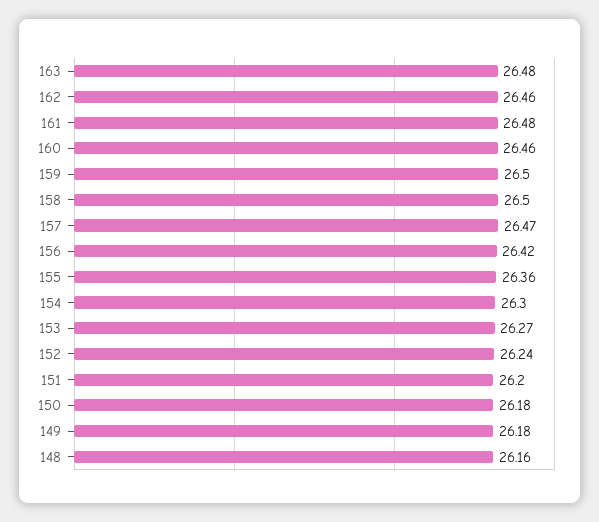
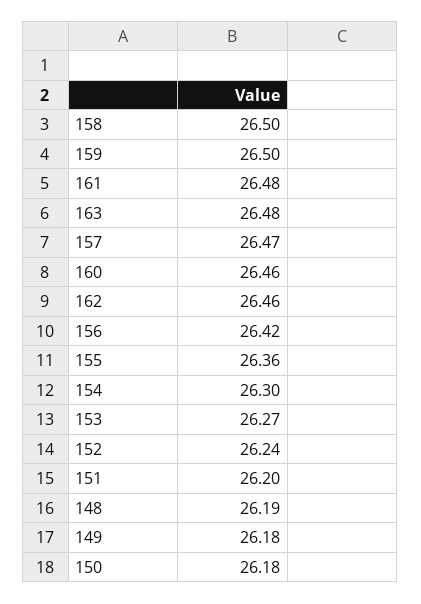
  {
    "163": 26.48,
    "162": 26.46,
    "161": 26.48,
    "160": 26.46,
    "159": 26.5,
    "158": 26.5,
    "157": 26.47,
    "156": 26.42,
    "155": 26.36,
    "154": 26.3,
    "153": 26.27,
    "152": 26.24,
    "151": 26.2,
    "150": 26.18,
    "149": 26.18,
-   "148": 26.16
+   "148": 26.19
  }

